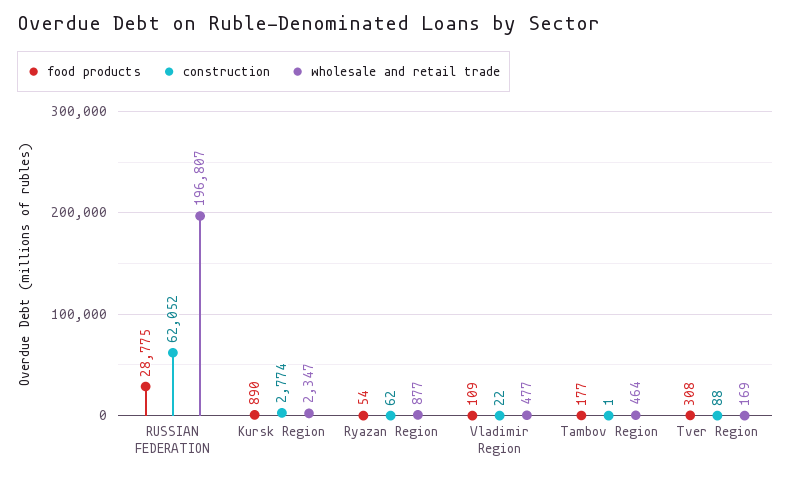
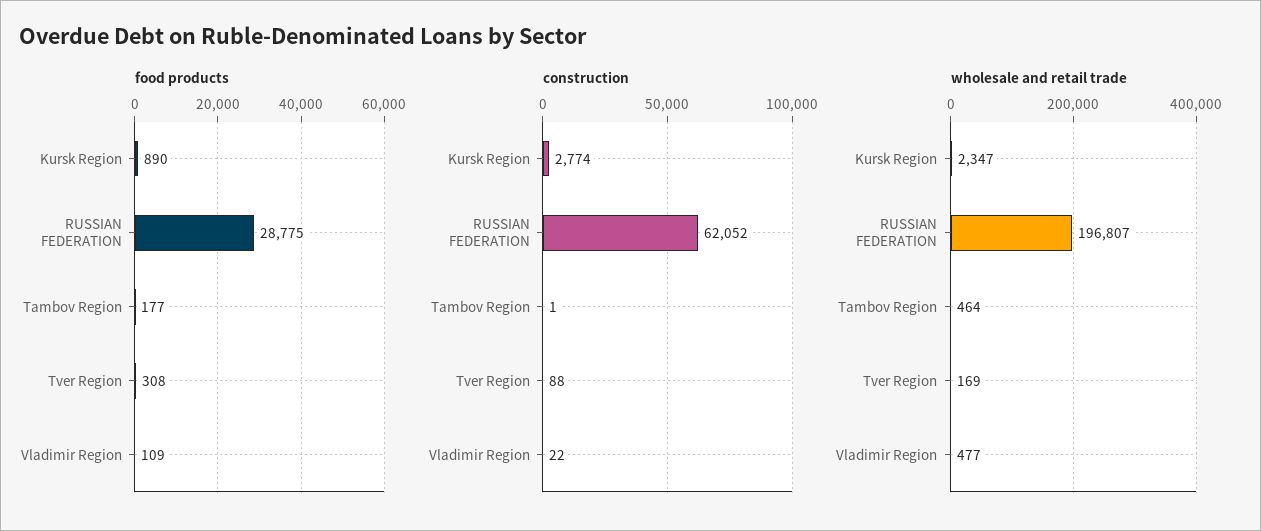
  {
    "food products": {
      "RUSSIAN FEDERATION": 28775,
      "Kursk Region": 890,
-     "Ryazan Region": 54,
      "Vladimir Region": 109,
      "Tambov Region": 177,
      "Tver Region": 308
    },
    "construction": {
      "RUSSIAN FEDERATION": 62052,
      "Kursk Region": 2774,
-     "Ryazan Region": 62,
      "Vladimir Region": 22,
      "Tambov Region": 1,
      "Tver Region": 88
    },
    "wholesale and retail trade": {
      "RUSSIAN FEDERATION": 196807,
      "Kursk Region": 2347,
-     "Ryazan Region": 877,
      "Vladimir Region": 477,
      "Tambov Region": 464,
      "Tver Region": 169
    }
  }

